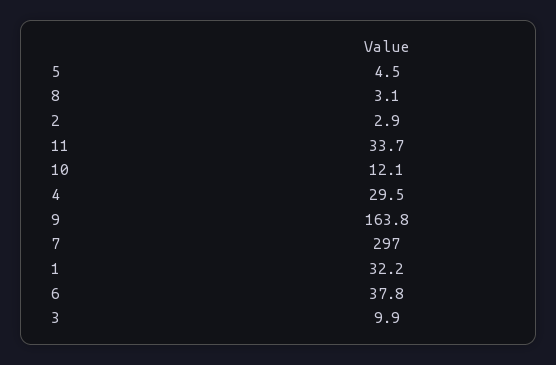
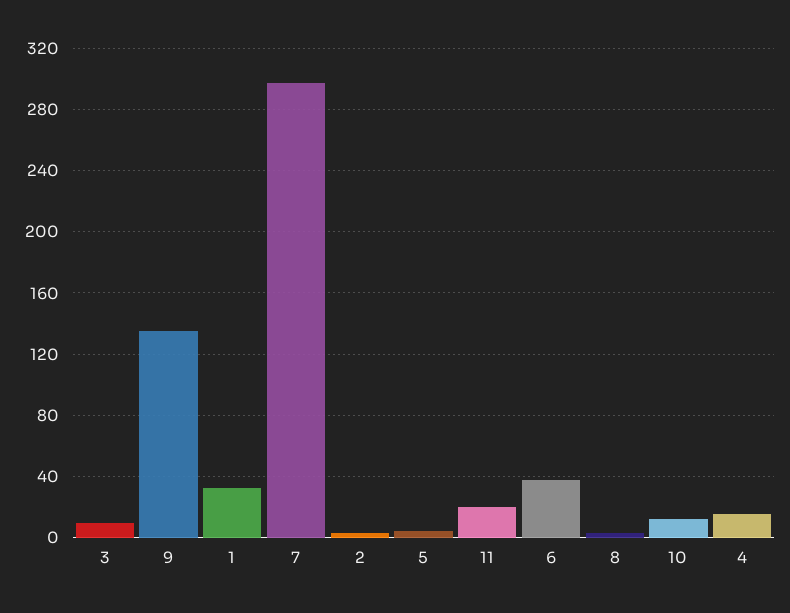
  {
    "5": 4.5,
    "8": 3.1,
    "2": 2.9,
-   "11": 33.7,
+   "11": 20,
    "10": 12.1,
-   "4": 29.5,
+   "4": 15,
-   "9": 163.8,
+   "9": 135,
    "7": 297,
    "1": 32.2,
    "6": 37.8,
    "3": 9.9
  }

